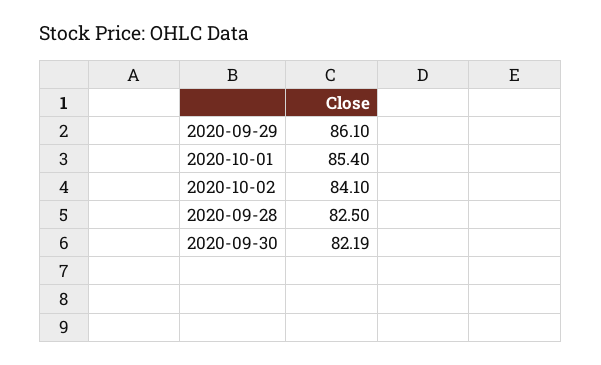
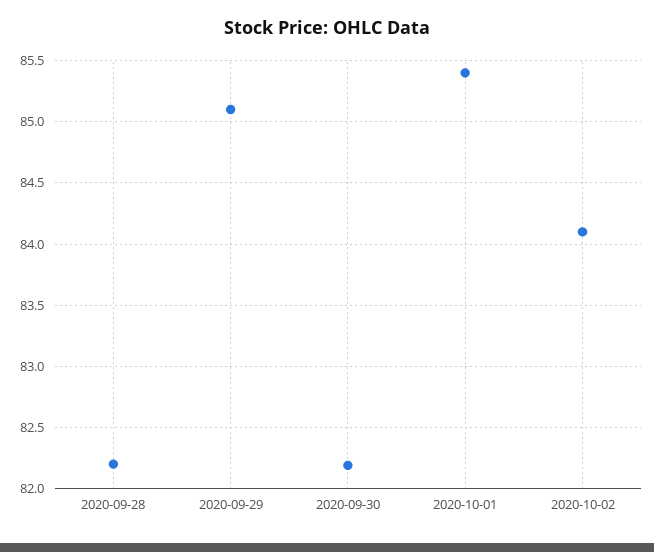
  {
-   "2020-09-29": 86.1,
+   "2020-09-29": 85.1,
    "2020-10-01": 85.4,
    "2020-10-02": 84.1,
-   "2020-09-28": 82.5,
+   "2020-09-28": 82.2,
    "2020-09-30": 82.19
  }

